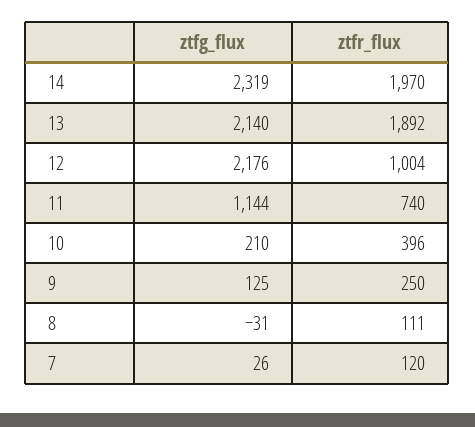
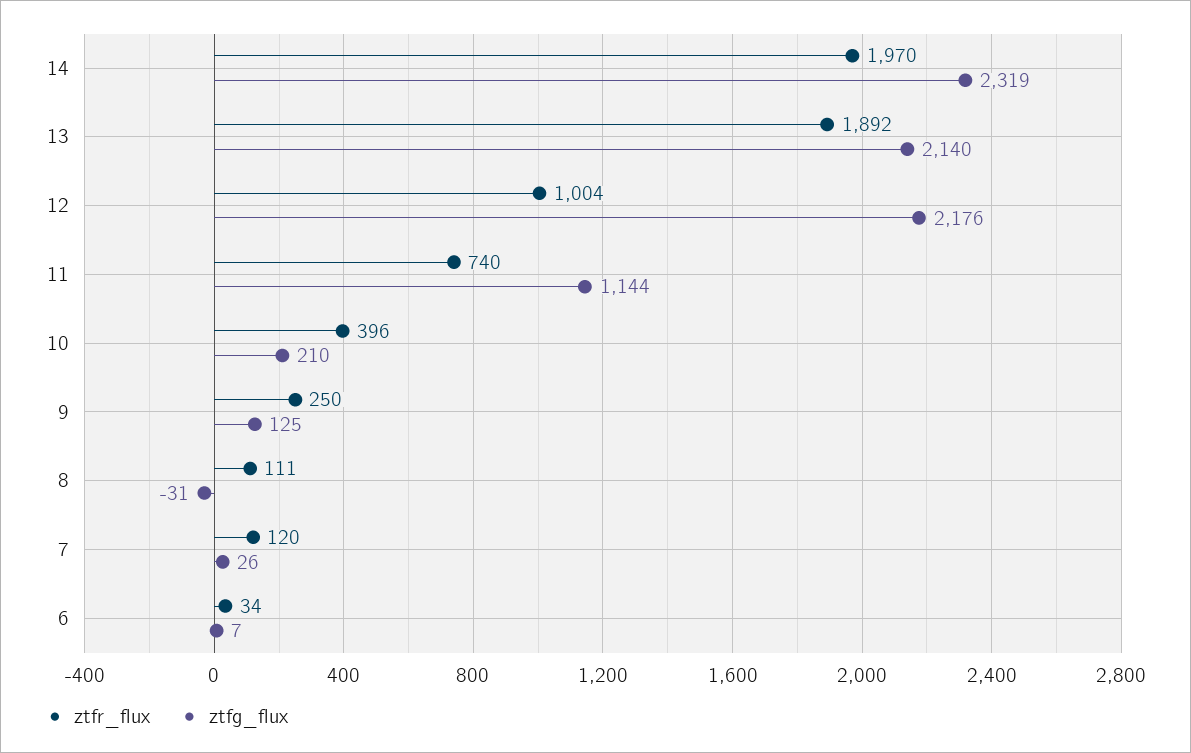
  {
    "ztfg_flux": {
      "14": 2319,
      "13": 2140,
      "12": 2176,
      "11": 1144,
      "10": 210,
      "9": 125,
      "8": -31,
-     "7": 26
+     "7": 26,
+     "6": 7
    },
    "ztfr_flux": {
      "14": 1970,
      "13": 1892,
      "12": 1004,
      "11": 740,
      "10": 396,
      "9": 250,
      "8": 111,
-     "7": 120
+     "7": 120,
+     "6": 34
    }
  }

